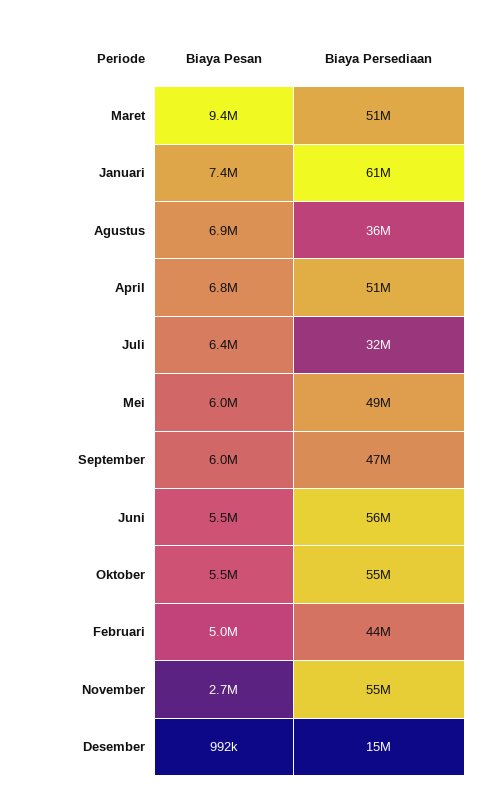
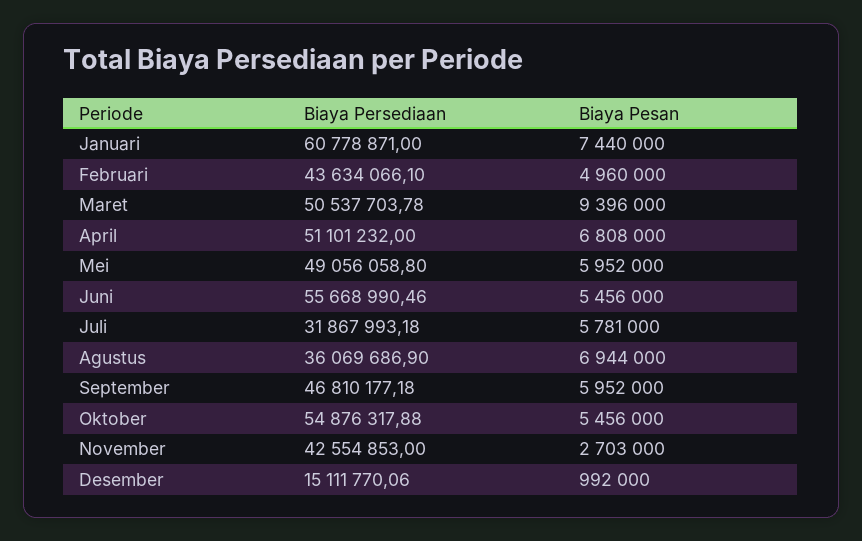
  {
    "Biaya Pesan": {
      "Maret": 9396000,
      "Januari": 7440000,
      "Agustus": 6944000,
      "April": 6808000,
-     "Juli": 6400000,
+     "Juli": 5781000,
      "Mei": 5952000,
      "September": 5952000,
      "Juni": 5456000,
      "Oktober": 5456000,
      "Februari": 4960000,
      "November": 2703000,
      "Desember": 992000
    },
    "Biaya Persediaan": {
      "Maret": 50537703.78,
      "Januari": 60778871,
      "Agustus": 36069686.9,
      "April": 51101232,
      "Juli": 31867993.18,
      "Mei": 49056058.8,
      "September": 46810177.18,
      "Juni": 55668990.46,
      "Oktober": 54876317.88,
      "Februari": 43634066.1,
-     "November": 55000000,
+     "November": 42554853,
      "Desember": 15111770.06
    }
  }

